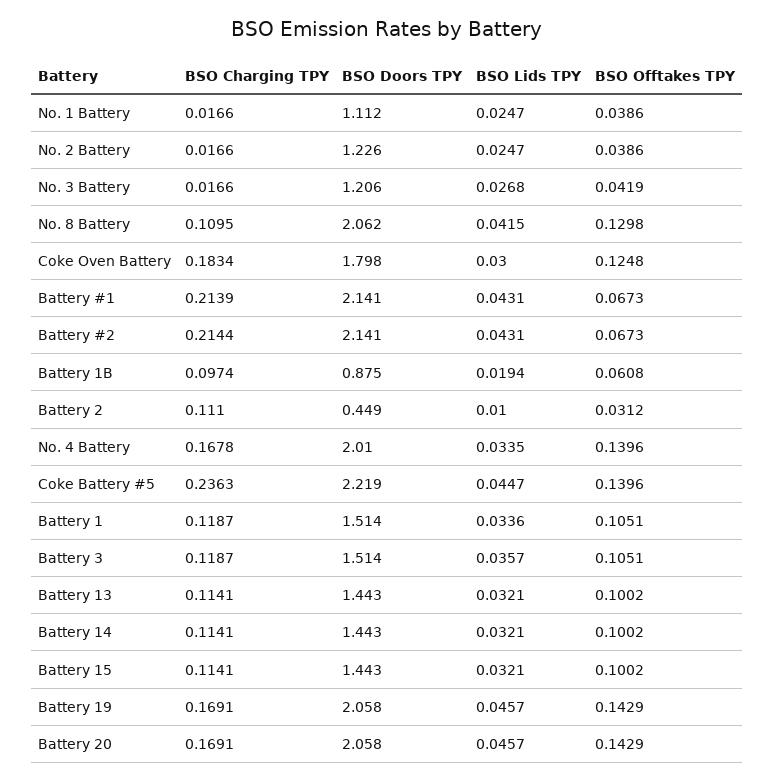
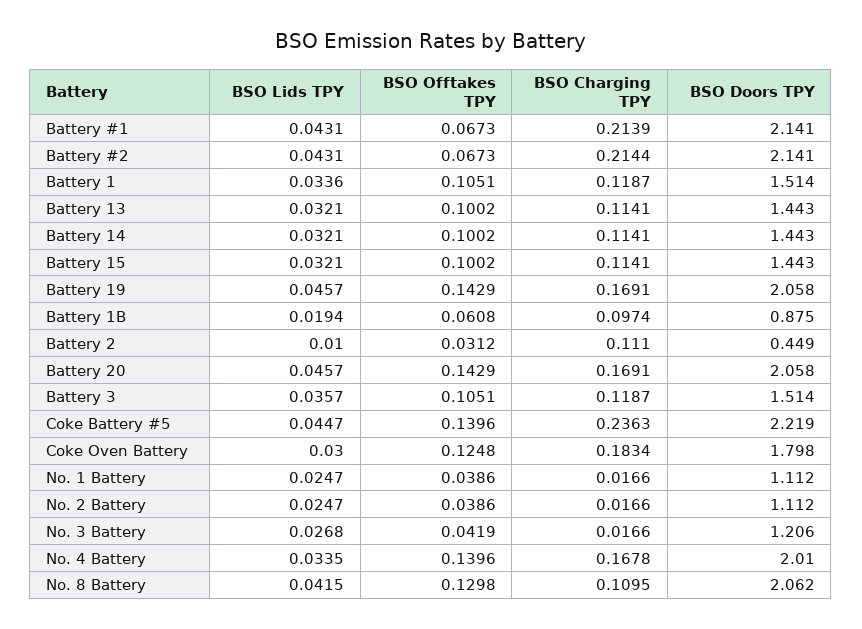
  {
    "BSO Charging TPY": {
      "No. 1 Battery": 0.0166,
      "No. 2 Battery": 0.0166,
      "No. 3 Battery": 0.0166,
      "No. 8 Battery": 0.1095,
      "Coke Oven Battery": 0.1834,
      "Battery #1": 0.2139,
      "Battery #2": 0.2144,
      "Battery 1B": 0.0974,
      "Battery 2": 0.111,
      "No. 4 Battery": 0.1678,
      "Coke Battery #5": 0.2363,
      "Battery 1": 0.1187,
      "Battery 3": 0.1187,
      "Battery 13": 0.1141,
      "Battery 14": 0.1141,
      "Battery 15": 0.1141,
      "Battery 19": 0.1691,
      "Battery 20": 0.1691
    },
    "BSO Doors TPY": {
      "No. 1 Battery": 1.112,
-     "No. 2 Battery": 1.226,
+     "No. 2 Battery": 1.112,
      "No. 3 Battery": 1.206,
      "No. 8 Battery": 2.062,
      "Coke Oven Battery": 1.798,
      "Battery #1": 2.141,
      "Battery #2": 2.141,
      "Battery 1B": 0.875,
      "Battery 2": 0.449,
      "No. 4 Battery": 2.01,
      "Coke Battery #5": 2.219,
      "Battery 1": 1.514,
      "Battery 3": 1.514,
      "Battery 13": 1.443,
      "Battery 14": 1.443,
      "Battery 15": 1.443,
      "Battery 19": 2.058,
      "Battery 20": 2.058
    },
    "BSO Lids TPY": {
      "No. 1 Battery": 0.0247,
      "No. 2 Battery": 0.0247,
      "No. 3 Battery": 0.0268,
      "No. 8 Battery": 0.0415,
      "Coke Oven Battery": 0.03,
      "Battery #1": 0.0431,
      "Battery #2": 0.0431,
      "Battery 1B": 0.0194,
      "Battery 2": 0.01,
      "No. 4 Battery": 0.0335,
      "Coke Battery #5": 0.0447,
      "Battery 1": 0.0336,
      "Battery 3": 0.0357,
      "Battery 13": 0.0321,
      "Battery 14": 0.0321,
      "Battery 15": 0.0321,
      "Battery 19": 0.0457,
      "Battery 20": 0.0457
    },
    "BSO Offtakes TPY": {
      "No. 1 Battery": 0.0386,
      "No. 2 Battery": 0.0386,
      "No. 3 Battery": 0.0419,
      "No. 8 Battery": 0.1298,
      "Coke Oven Battery": 0.1248,
      "Battery #1": 0.0673,
      "Battery #2": 0.0673,
      "Battery 1B": 0.0608,
      "Battery 2": 0.0312,
      "No. 4 Battery": 0.1396,
      "Coke Battery #5": 0.1396,
      "Battery 1": 0.1051,
      "Battery 3": 0.1051,
      "Battery 13": 0.1002,
      "Battery 14": 0.1002,
      "Battery 15": 0.1002,
      "Battery 19": 0.1429,
      "Battery 20": 0.1429
    }
  }

